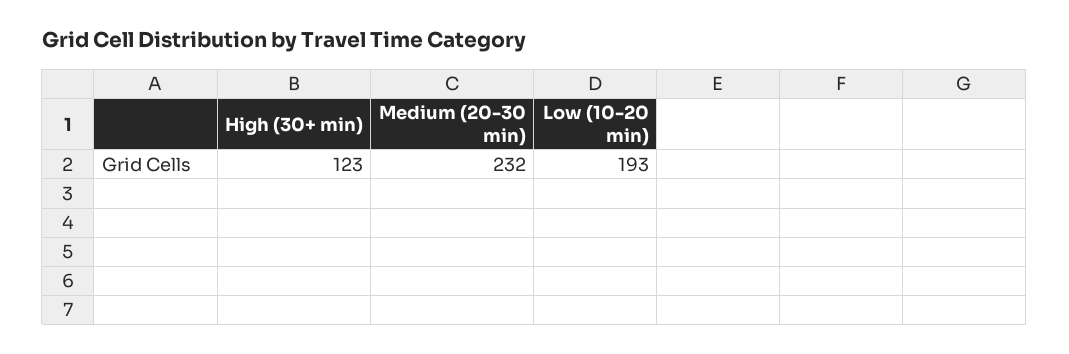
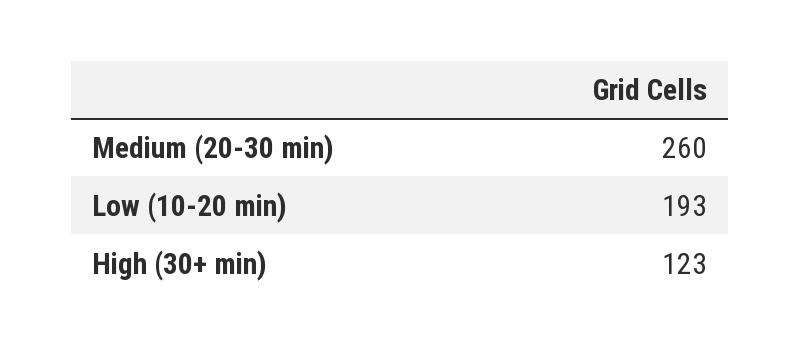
  {
    "High (30+ min)": 123,
-   "Medium (20-30 min)": 232,
+   "Medium (20-30 min)": 260,
    "Low (10-20 min)": 193
  }

